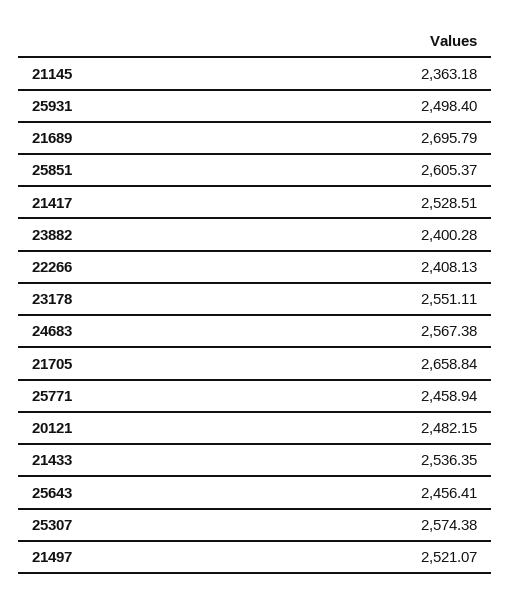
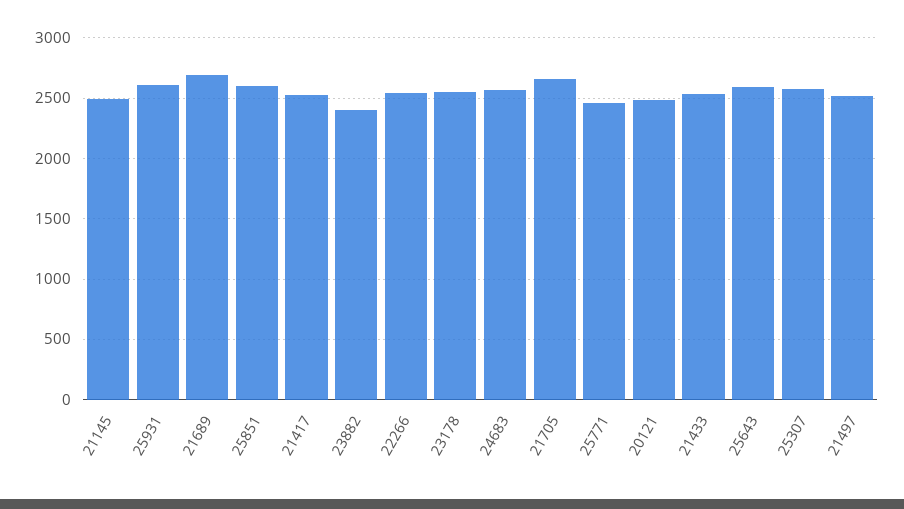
  {
-   "21145": 2363.18,
+   "21145": 2500,
-   "25931": 2498.4,
+   "25931": 2600,
    "21689": 2695.79,
    "25851": 2605.37,
    "21417": 2528.51,
    "23882": 2400.28,
-   "22266": 2408.13,
+   "22266": 2550,
    "23178": 2551.11,
    "24683": 2567.38,
    "21705": 2658.84,
    "25771": 2458.94,
    "20121": 2482.15,
    "21433": 2536.35,
-   "25643": 2456.41,
+   "25643": 2600,
    "25307": 2574.38,
    "21497": 2521.07
  }

